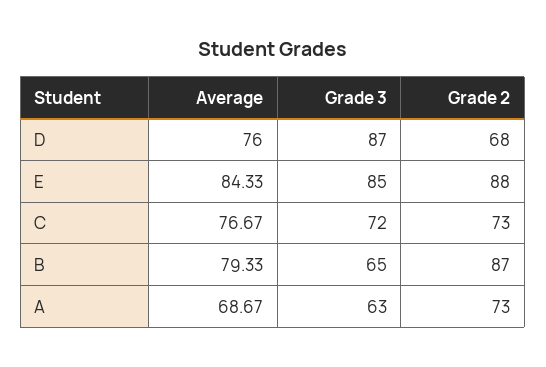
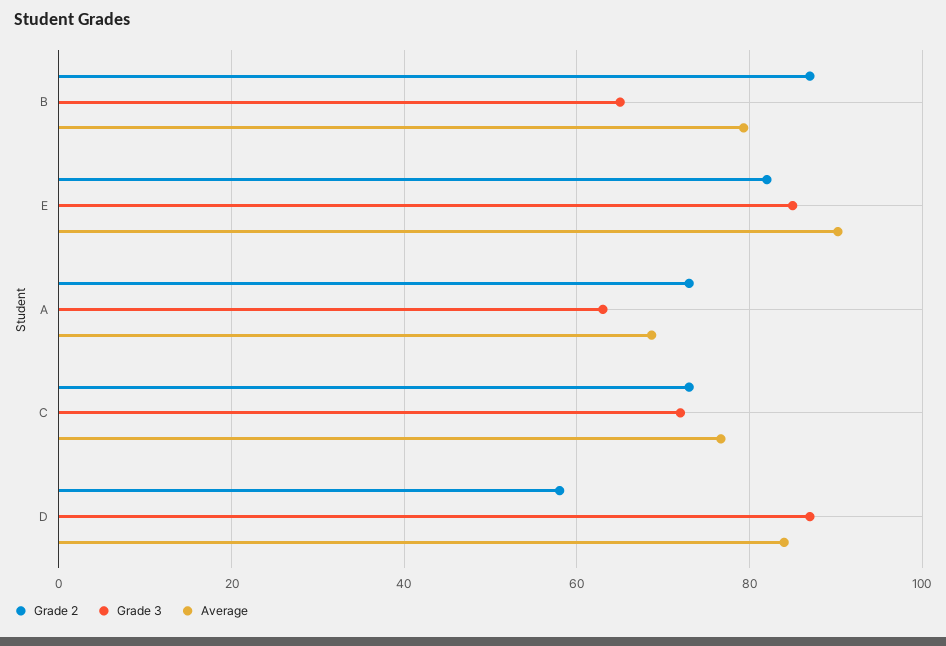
  {
    "Average": {
-     "D": 76,
+     "D": 84,
-     "E": 84.33,
+     "E": 90,
      "C": 76.67,
      "B": 79.33,
      "A": 68.67
    },
    "Grade 3": {
      "D": 87,
      "E": 85,
      "C": 72,
      "B": 65,
      "A": 63
    },
    "Grade 2": {
-     "D": 68,
+     "D": 58,
-     "E": 88,
+     "E": 82,
      "C": 73,
      "B": 87,
      "A": 73
    }
  }

